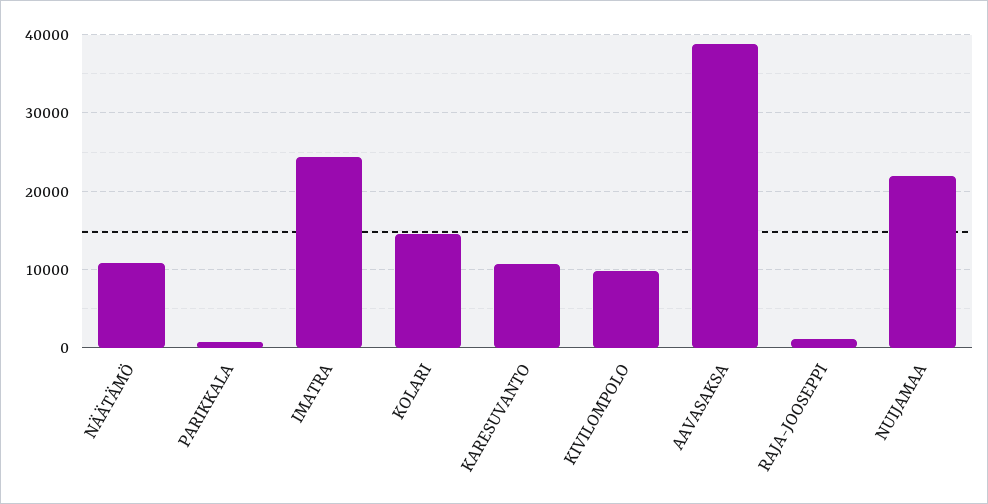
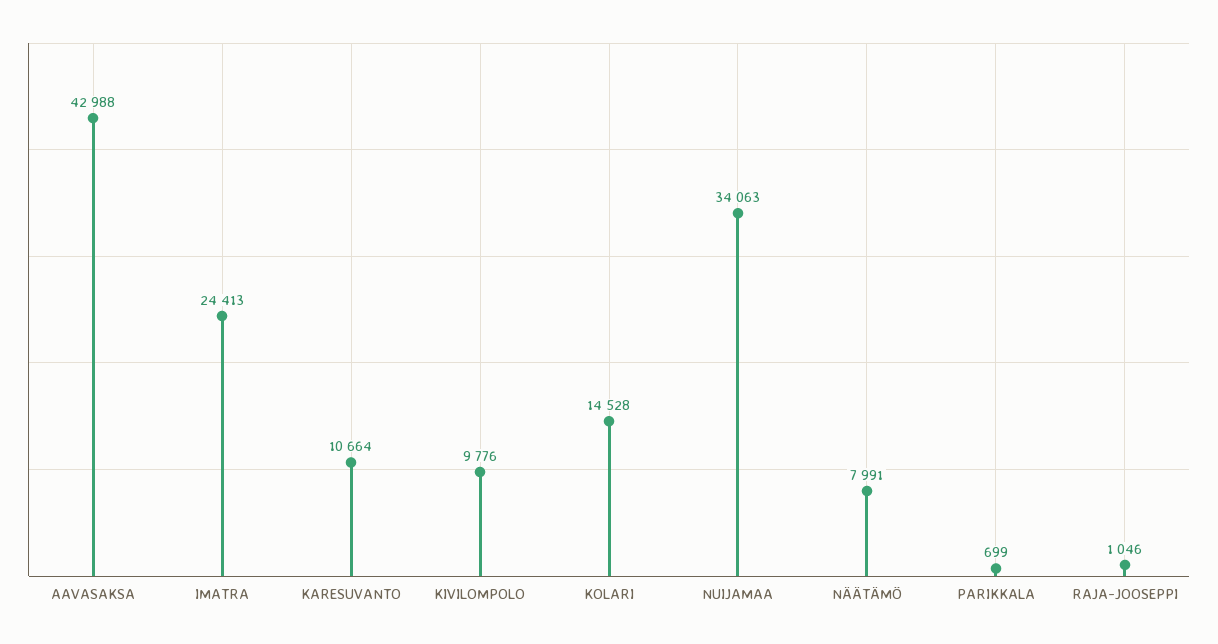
  {
-   "NÄÄTÄMÖ": 11000,
+   "NÄÄTÄMÖ": 7991,
    "PARIKKALA": 699,
    "IMATRA": 24413,
    "KOLARI": 14528,
    "KARESUVANTO": 10664,
    "KIVILOMPOLO": 9776,
-   "AAVASAKSA": 39000,
+   "AAVASAKSA": 42988,
    "RAJA-JOOSEPPI": 1046,
-   "NUIJAMAA": 22000
+   "NUIJAMAA": 34063
  }

